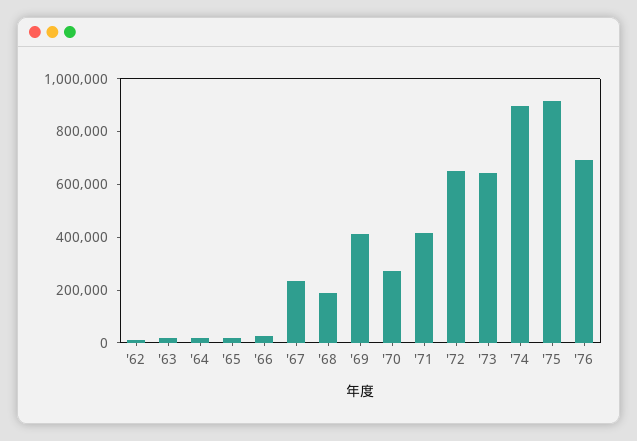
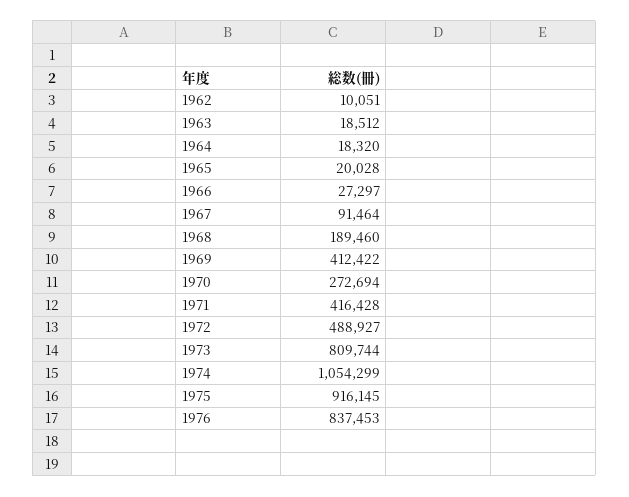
  {
    "'62": 10051,
    "'63": 18512,
    "'64": 18320,
    "'65": 20028,
    "'66": 27297,
-   "'67": 250000,
+   "'67": 91464,
    "'68": 189460,
    "'69": 412422,
    "'70": 272694,
    "'71": 416428,
-   "'72": 650000,
+   "'72": 488927,
-   "'73": 650000,
+   "'73": 809744,
-   "'74": 900000,
+   "'74": 1054299,
    "'75": 916145,
-   "'76": 700000
+   "'76": 837453
  }

